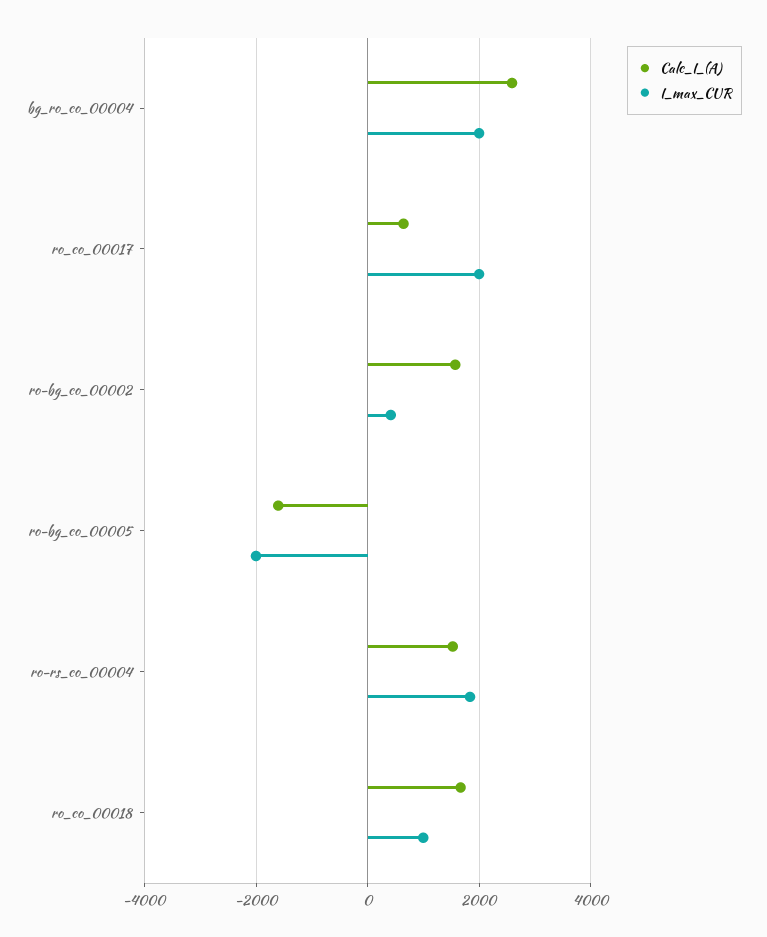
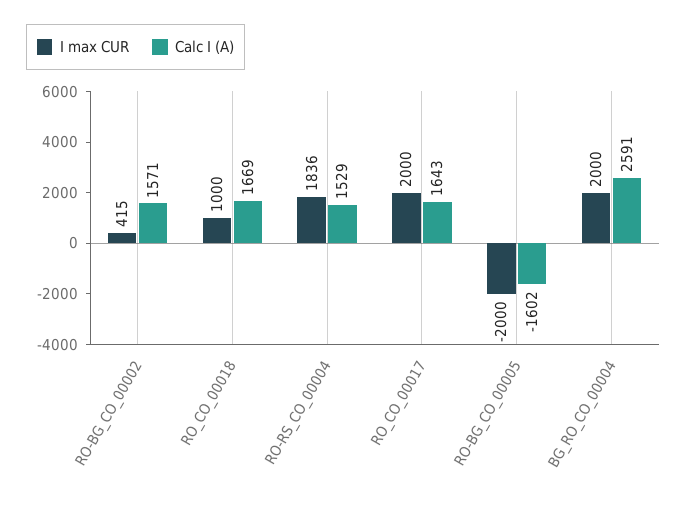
  {
    "Calc_I_(A)": {
      "bg_ro_co_00004": 2591,
-     "ro_co_00017": 600,
+     "ro_co_00017": 1643,
      "ro-bg_co_00002": 1571,
      "ro-bg_co_00005": -1602,
      "ro-rs_co_00004": 1529,
      "ro_co_00018": 1669
    },
    "I_max_CUR": {
      "bg_ro_co_00004": 2000,
      "ro_co_00017": 2000,
      "ro-bg_co_00002": 415,
      "ro-bg_co_00005": -2000,
      "ro-rs_co_00004": 1836,
      "ro_co_00018": 1000
    }
  }

